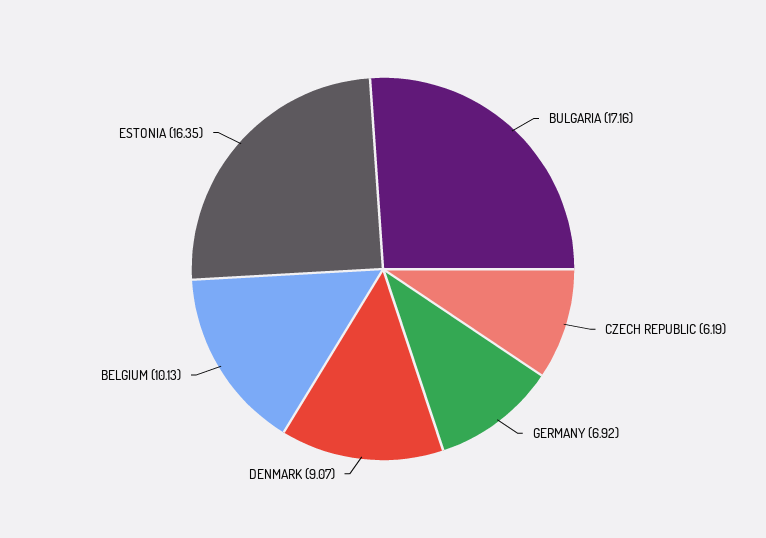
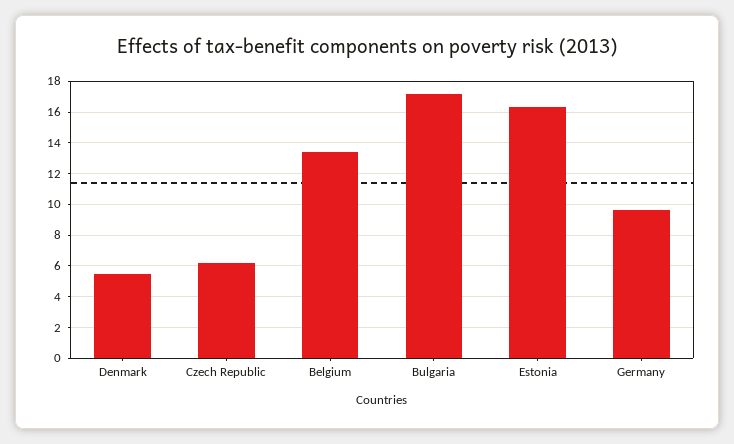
  {
    "BULGARIA": 17.16,
    "CZECH REPUBLIC": 6.19,
-   "GERMANY": 6.92,
+   "GERMANY": 9.5,
-   "DENMARK": 9.07,
+   "DENMARK": 5.5,
-   "BELGIUM": 10.13,
+   "BELGIUM": 13.5,
    "ESTONIA": 16.35
  }

